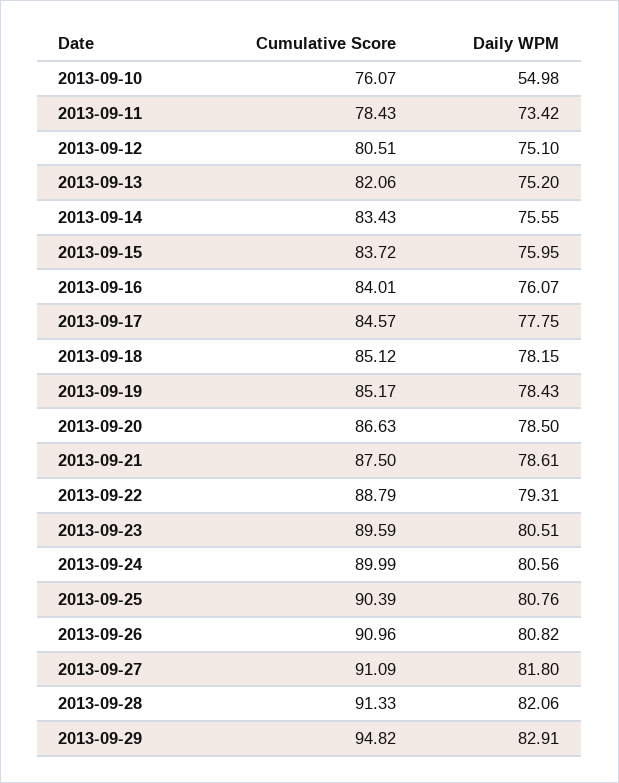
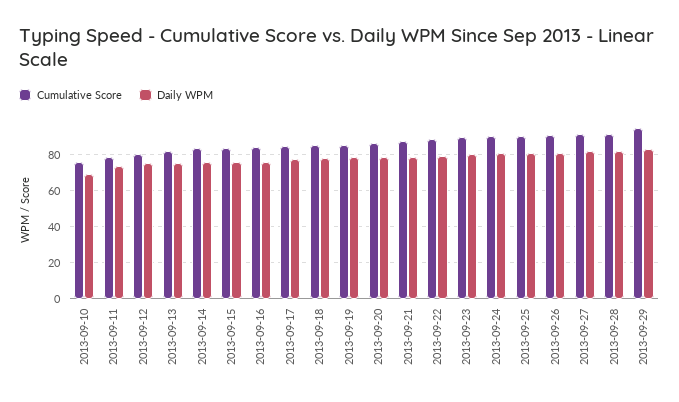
  {
    "Cumulative Score": {
      "2013-09-10": 76.07,
      "2013-09-11": 78.43,
      "2013-09-12": 80.51,
      "2013-09-13": 82.06,
      "2013-09-14": 83.43,
      "2013-09-15": 83.72,
      "2013-09-16": 84.01,
      "2013-09-17": 84.57,
      "2013-09-18": 85.12,
      "2013-09-19": 85.17,
      "2013-09-20": 86.63,
      "2013-09-21": 87.5,
      "2013-09-22": 88.79,
      "2013-09-23": 89.59,
      "2013-09-24": 89.99,
      "2013-09-25": 90.39,
      "2013-09-26": 90.96,
      "2013-09-27": 91.09,
      "2013-09-28": 91.33,
      "2013-09-29": 94.82
    },
    "Daily WPM": {
-     "2013-09-10": 54.98,
+     "2013-09-10": 70,
      "2013-09-11": 73.42,
      "2013-09-12": 75.1,
      "2013-09-13": 75.2,
      "2013-09-14": 75.55,
      "2013-09-15": 75.95,
      "2013-09-16": 76.07,
      "2013-09-17": 77.75,
      "2013-09-18": 78.15,
      "2013-09-19": 78.43,
      "2013-09-20": 78.5,
      "2013-09-21": 78.61,
      "2013-09-22": 79.31,
      "2013-09-23": 80.51,
      "2013-09-24": 80.56,
      "2013-09-25": 80.76,
      "2013-09-26": 80.82,
      "2013-09-27": 81.8,
      "2013-09-28": 82.06,
      "2013-09-29": 82.91
    }
  }

